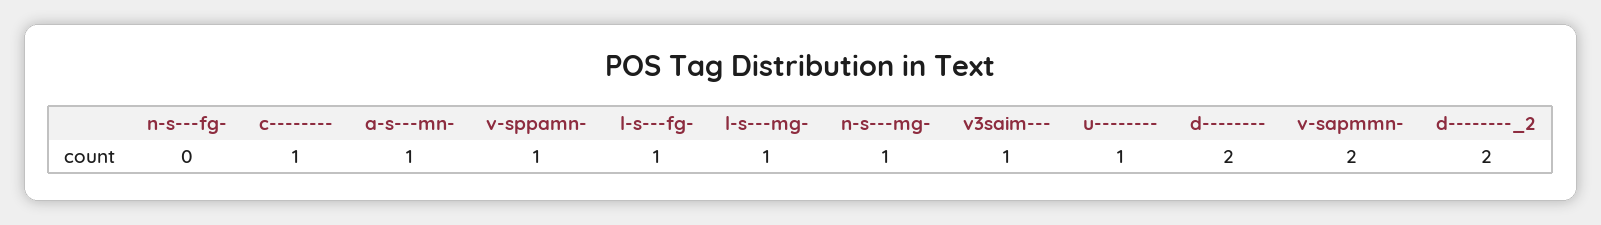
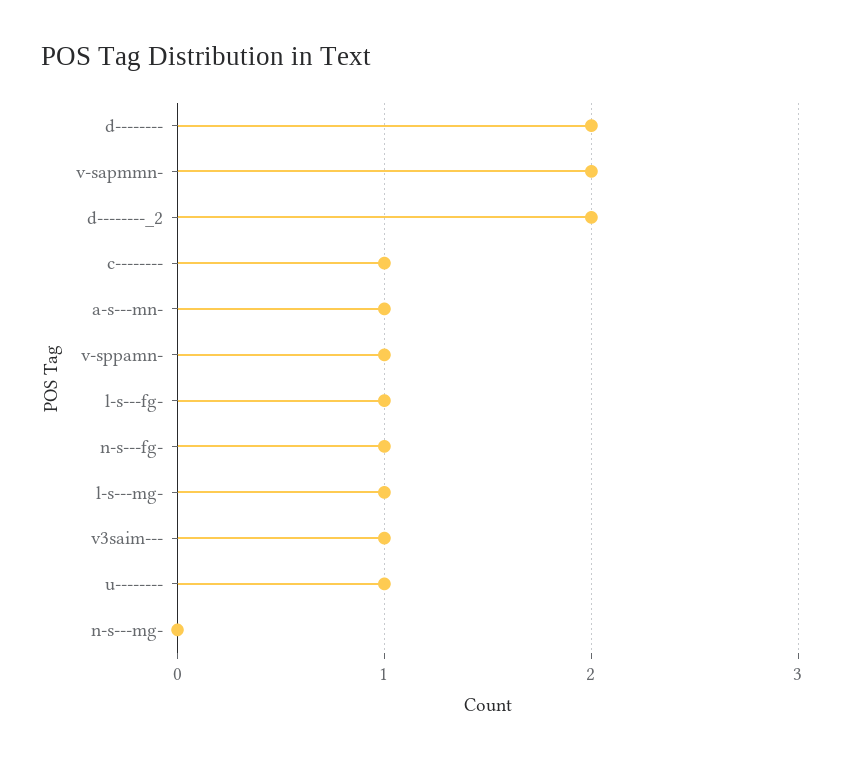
  {
-   "n-s---fg-": 0,
+   "n-s---fg-": 1,
    "c--------": 1,
    "a-s---mn-": 1,
    "v-sppamn-": 1,
    "l-s---fg-": 1,
    "l-s---mg-": 1,
-   "n-s---mg-": 1,
+   "n-s---mg-": 0,
    "v3saim---": 1,
    "u--------": 1,
    "d--------": 2,
    "v-sapmmn-": 2,
    "d--------_2": 2
  }

